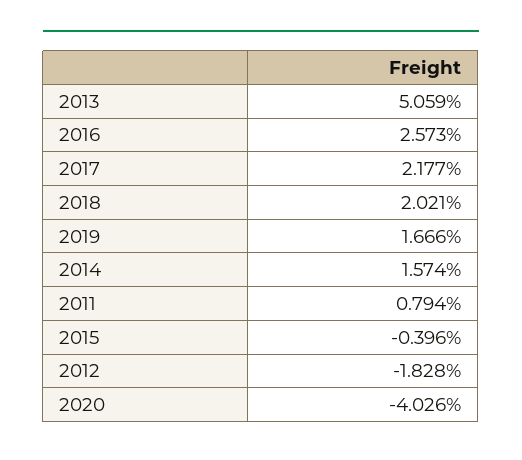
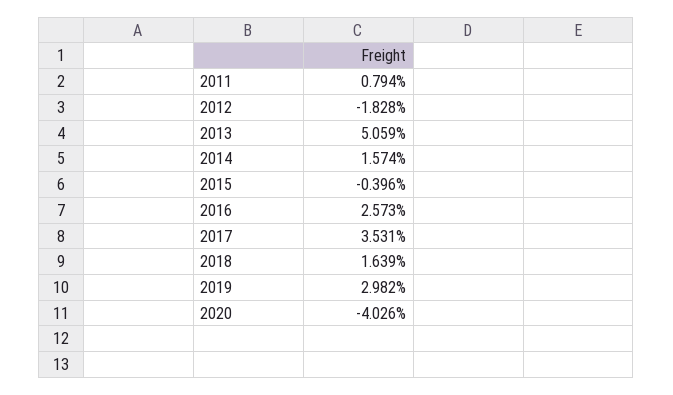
  {
    "2013": 5.059,
    "2016": 2.573,
-   "2017": 2.177,
+   "2017": 3.531,
-   "2018": 2.021,
+   "2018": 1.639,
-   "2019": 1.666,
+   "2019": 2.982,
    "2014": 1.574,
    "2011": 0.794,
    "2015": -0.396,
    "2012": -1.828,
    "2020": -4.026
  }

